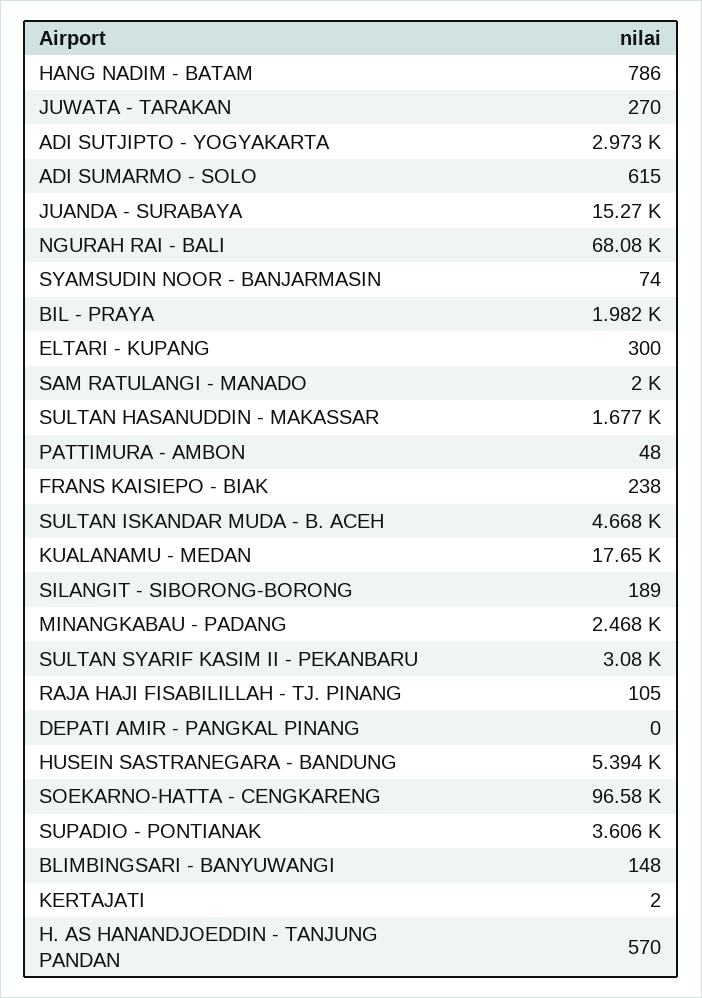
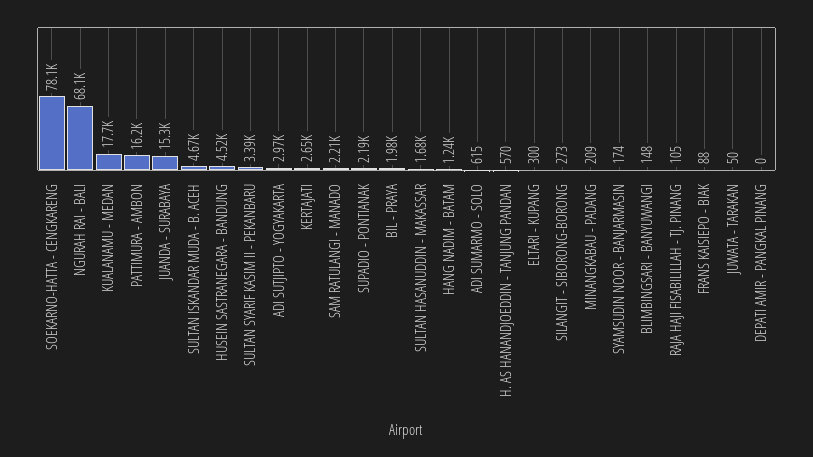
  {
-   "HANG NADIM - BATAM": 786,
+   "HANG NADIM - BATAM": 1240,
-   "JUWATA - TARAKAN": 270,
+   "JUWATA - TARAKAN": 50,
    "ADI SUTJIPTO - YOGYAKARTA": 2973,
    "ADI SUMARMO - SOLO": 615,
    "JUANDA - SURABAYA": 15270,
    "NGURAH RAI - BALI": 68080,
-   "SYAMSUDIN NOOR - BANJARMASIN": 74,
+   "SYAMSUDIN NOOR - BANJARMASIN": 174,
    "BIL - PRAYA": 1982,
    "ELTARI - KUPANG": 300,
-   "SAM RATULANGI - MANADO": 2000,
+   "SAM RATULANGI - MANADO": 2210,
    "SULTAN HASANUDDIN - MAKASSAR": 1677,
-   "PATTIMURA - AMBON": 48,
+   "PATTIMURA - AMBON": 16200,
-   "FRANS KAISIEPO - BIAK": 238,
+   "FRANS KAISIEPO - BIAK": 88,
    "SULTAN ISKANDAR MUDA - B. ACEH": 4668,
    "KUALANAMU - MEDAN": 17650,
-   "SILANGIT - SIBORONG-BORONG": 189,
+   "SILANGIT - SIBORONG-BORONG": 273,
-   "MINANGKABAU - PADANG": 2468,
+   "MINANGKABAU - PADANG": 209,
-   "SULTAN SYARIF KASIM II - PEKANBARU": 3080,
+   "SULTAN SYARIF KASIM II - PEKANBARU": 3390,
    "RAJA HAJI FISABILILLAH - TJ. PINANG": 105,
    "DEPATI AMIR - PANGKAL PINANG": 0,
-   "HUSEIN SASTRANEGARA - BANDUNG": 5394,
+   "HUSEIN SASTRANEGARA - BANDUNG": 4520,
-   "SOEKARNO-HATTA - CENGKARENG": 96580,
+   "SOEKARNO-HATTA - CENGKARENG": 78100,
-   "SUPADIO - PONTIANAK": 3606,
+   "SUPADIO - PONTIANAK": 2190,
    "BLIMBINGSARI - BANYUWANGI": 148,
-   "KERTAJATI": 2,
+   "KERTAJATI": 2650,
    "H. AS HANANDJOEDDIN - TANJUNG PANDAN": 570
  }

